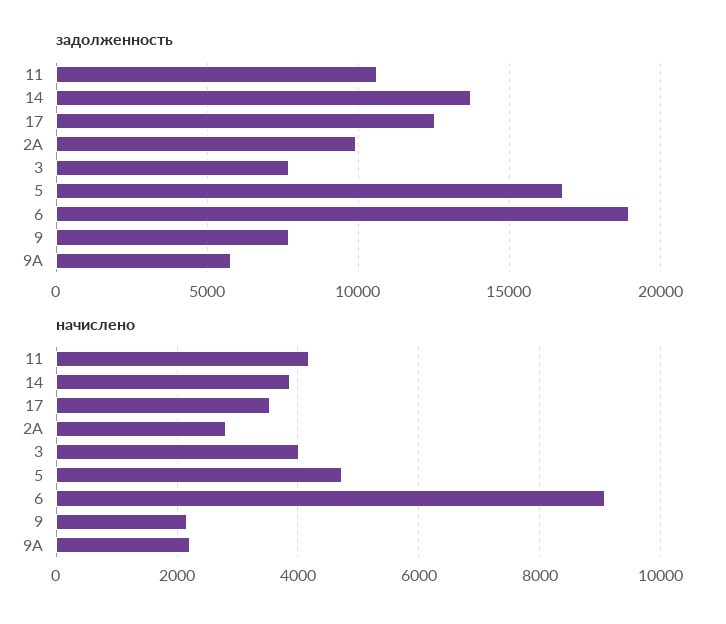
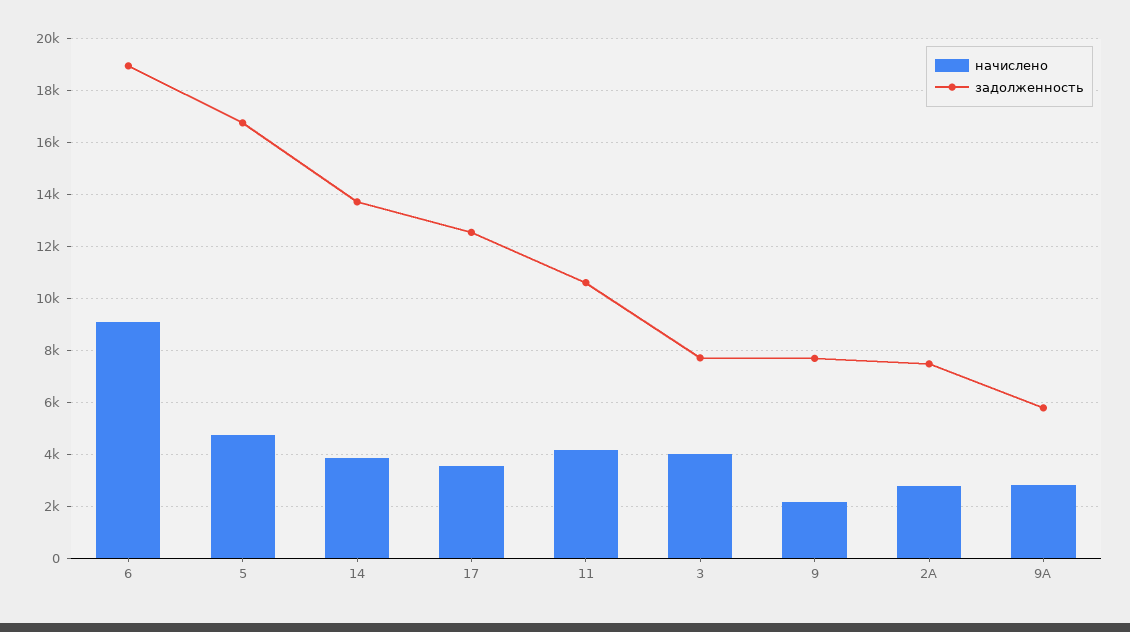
  {
    "задолженность": {
      "11": 10500,
      "14": 13750,
      "17": 12500,
-     "2А": 10000,
+     "2А": 7500,
      "3": 7750,
      "5": 16750,
      "6": 19000,
      "9": 7750,
      "9А": 5750
    },
    "начислено": {
      "11": 4200,
      "14": 3800,
      "17": 3600,
      "2А": 2800,
      "3": 4000,
      "5": 4800,
      "6": 9000,
      "9": 2200,
-     "9А": 2200
+     "9А": 2750
    }
  }

